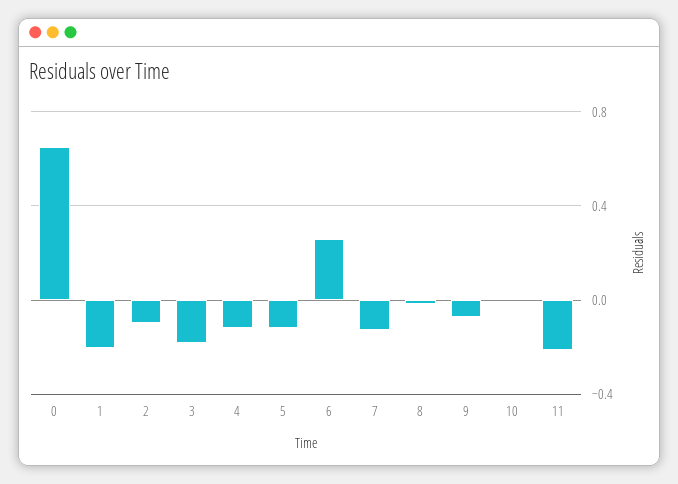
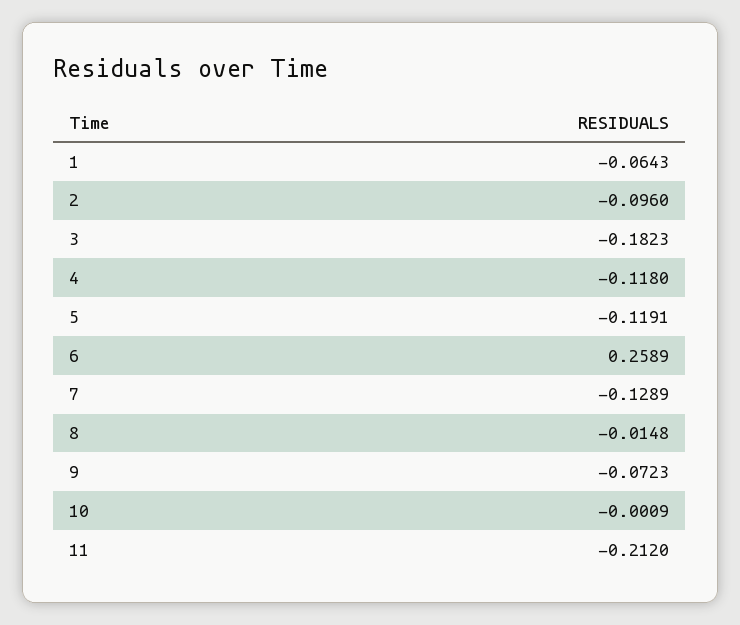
  {
-   "0": 0.65,
-   "1": -0.2,
+   "1": -0.0643,
    "2": -0.096,
    "3": -0.1823,
    "4": -0.118,
    "5": -0.1191,
    "6": 0.2589,
    "7": -0.1289,
    "8": -0.0148,
    "9": -0.0723,
    "10": -0.0009,
    "11": -0.212
  }

